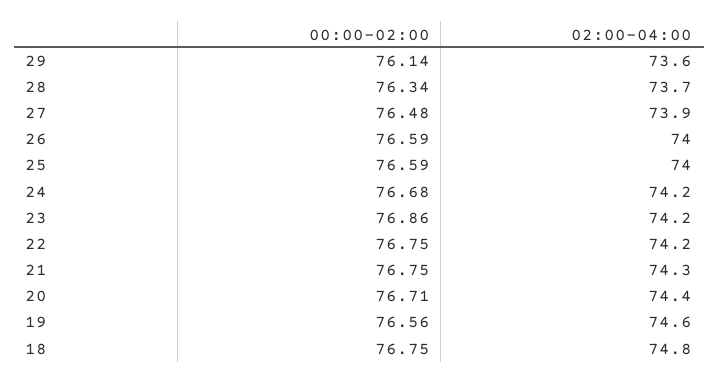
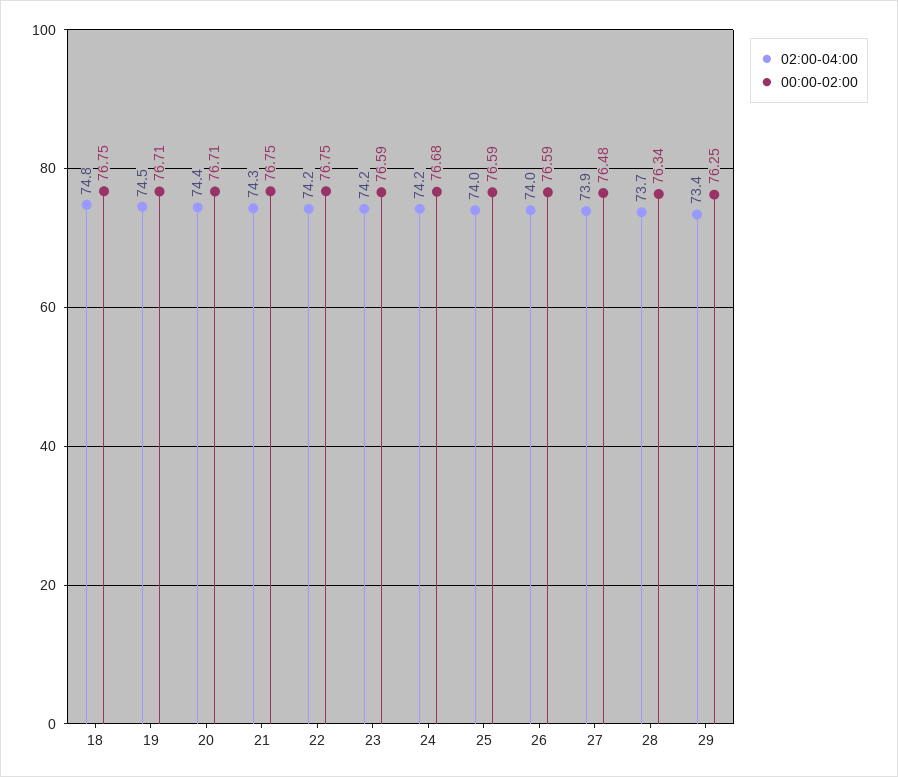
  {
    "00:00-02:00": {
-     "29": 76.14,
+     "29": 76.25,
      "28": 76.34,
      "27": 76.48,
      "26": 76.59,
      "25": 76.59,
      "24": 76.68,
-     "23": 76.86,
+     "23": 76.59,
      "22": 76.75,
      "21": 76.75,
      "20": 76.71,
-     "19": 76.56,
+     "19": 76.71,
      "18": 76.75
    },
    "02:00-04:00": {
-     "29": 73.6,
+     "29": 73.4,
      "28": 73.7,
      "27": 73.9,
      "26": 74,
      "25": 74,
      "24": 74.2,
      "23": 74.2,
      "22": 74.2,
      "21": 74.3,
      "20": 74.4,
-     "19": 74.6,
+     "19": 74.5,
      "18": 74.8
    }
  }

